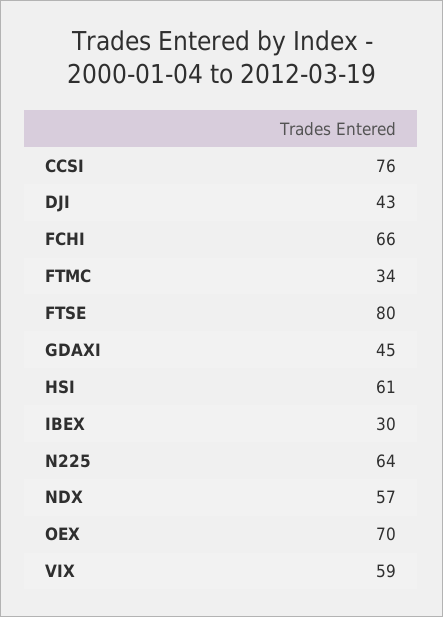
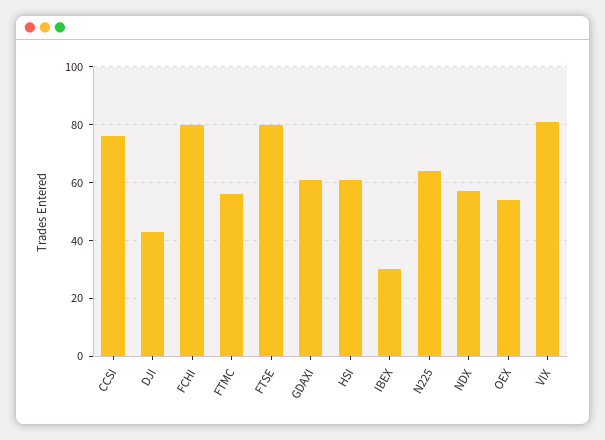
  {
    "CCSI": 76,
    "DJI": 43,
-   "FCHI": 66,
+   "FCHI": 80,
-   "FTMC": 34,
+   "FTMC": 55,
    "FTSE": 80,
-   "GDAXI": 45,
+   "GDAXI": 60,
    "HSI": 61,
    "IBEX": 30,
    "N225": 64,
    "NDX": 57,
-   "OEX": 70,
+   "OEX": 55,
-   "VIX": 59
+   "VIX": 80
  }

